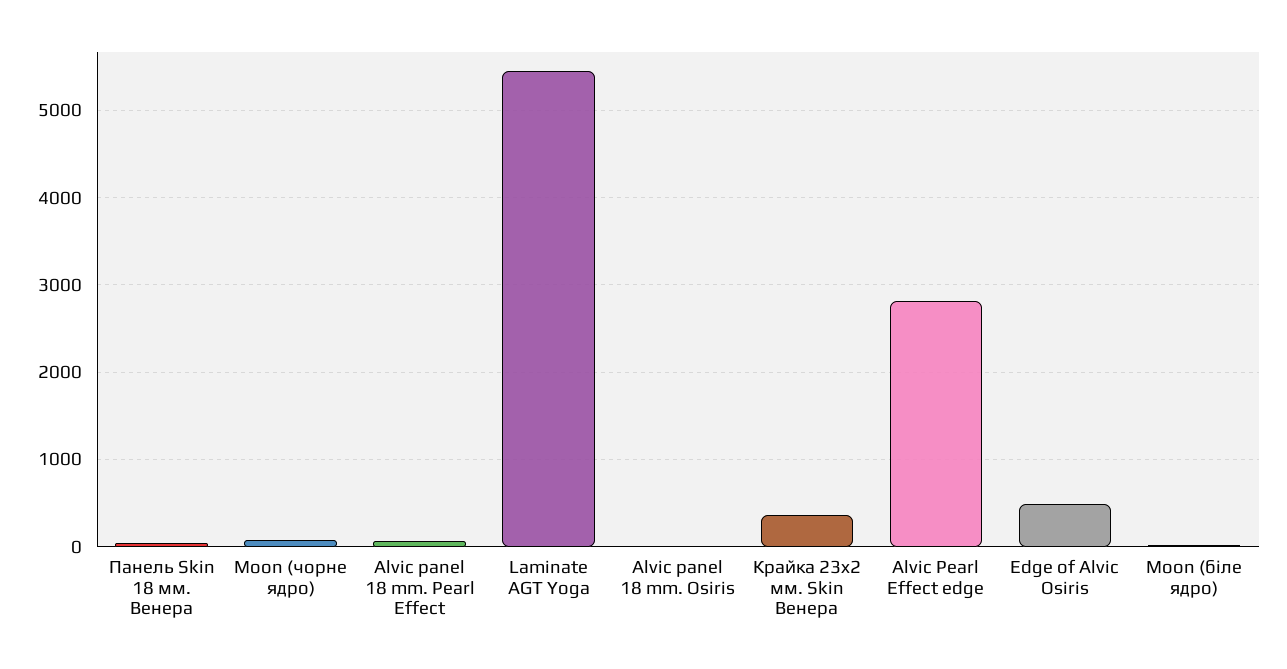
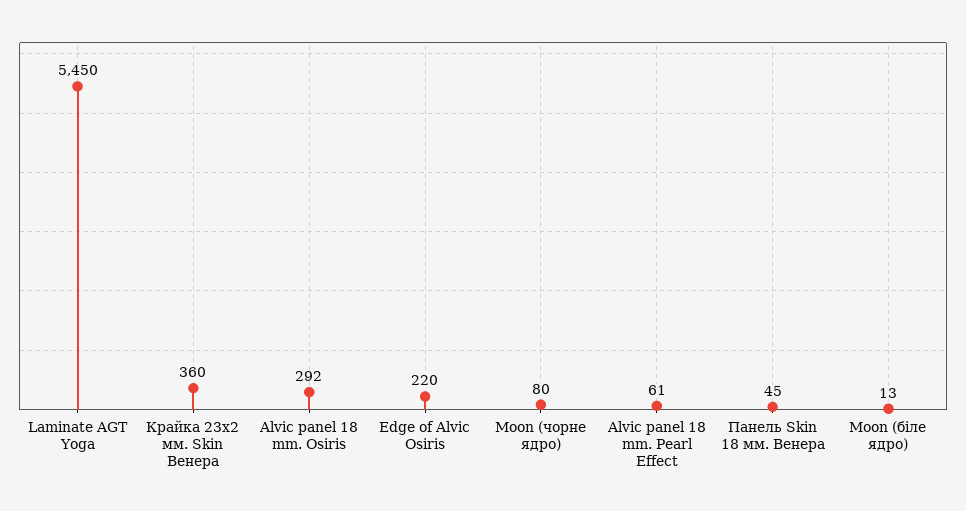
  {
    "Панель Skin 18 мм. Венера": 45,
    "Moon (чорне ядро)": 80,
    "Alvic panel 18 mm. Pearl Effect": 61,
    "Laminate AGT Yoga": 5450,
-   "Alvic panel 18 mm. Osiris": 0,
+   "Alvic panel 18 mm. Osiris": 292,
    "Крайка 23x2 мм. Skin Венера": 360,
-   "Alvic Pearl Effect edge": 2800,
-   "Edge of Alvic Osiris": 500,
+   "Edge of Alvic Osiris": 220,
    "Moon (біле ядро)": 13
  }

